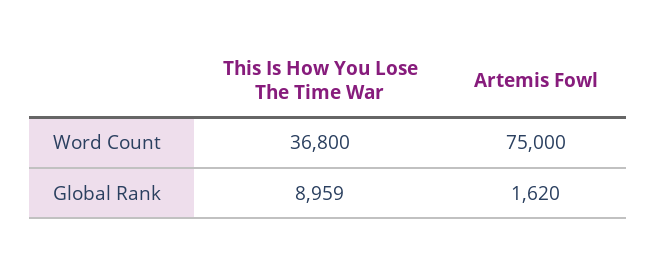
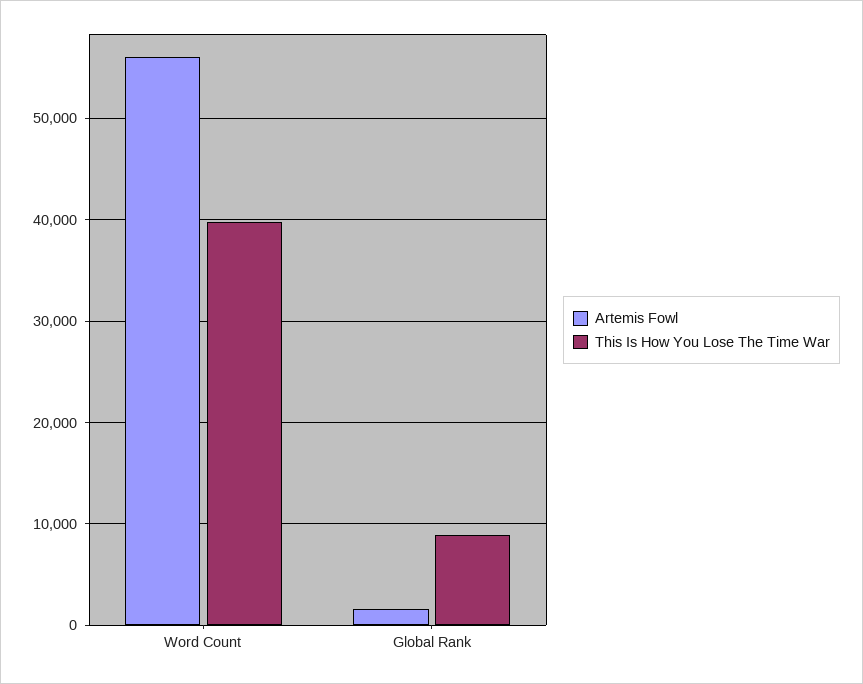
  {
    "This Is How You Lose The Time War": {
-     "Word Count": 36800,
+     "Word Count": 40000,
      "Global Rank": 8959
    },
    "Artemis Fowl": {
-     "Word Count": 75000,
+     "Word Count": 56000,
      "Global Rank": 1620
    }
  }

